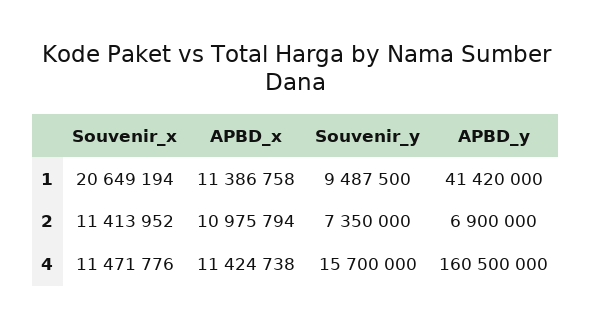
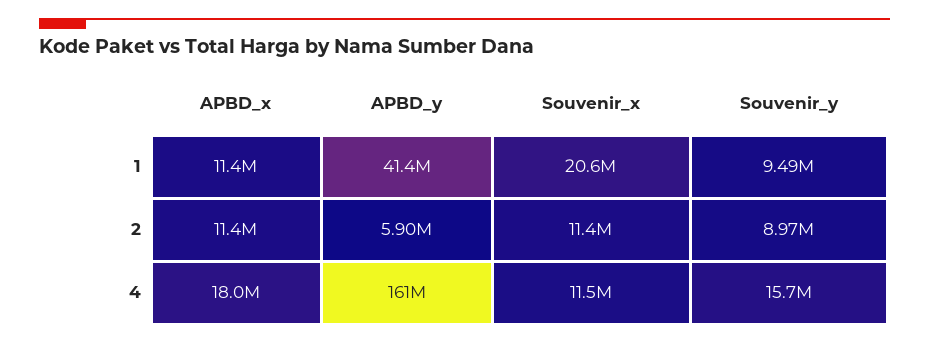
  {
    "Souvenir_x": {
      "1": 20649194,
      "2": 11413952,
      "4": 11471776
    },
    "APBD_x": {
      "1": 11386758,
-     "2": 10975794,
+     "2": 11400000,
-     "4": 11424738
+     "4": 18000000
    },
    "Souvenir_y": {
      "1": 9487500,
-     "2": 7350000,
+     "2": 8970000,
      "4": 15700000
    },
    "APBD_y": {
      "1": 41420000,
-     "2": 6900000,
+     "2": 5900000,
      "4": 160500000
    }
  }

